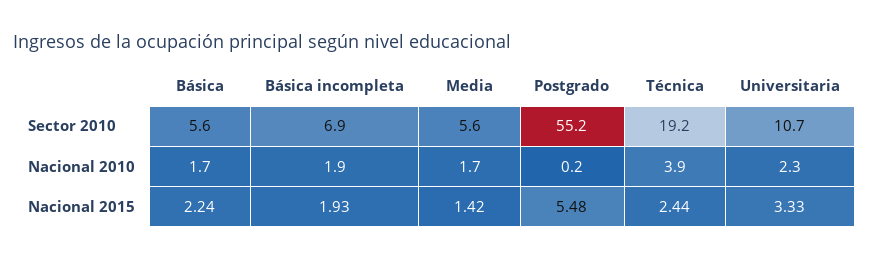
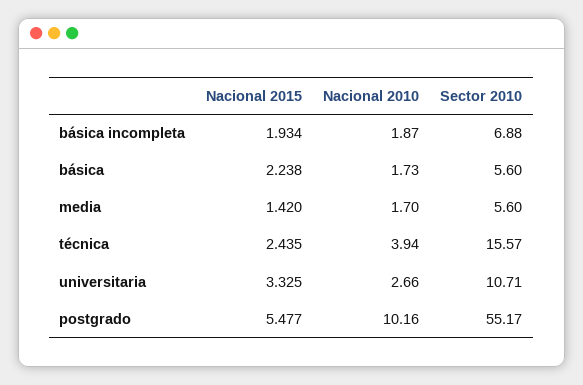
  {
    "Básica": {
      "Sector 2010": 5.6,
      "Nacional 2010": 1.73,
      "Nacional 2015": 2.238
    },
    "Básica incompleta": {
      "Sector 2010": 6.88,
      "Nacional 2010": 1.87,
      "Nacional 2015": 1.934
    },
    "Media": {
      "Sector 2010": 5.6,
      "Nacional 2010": 1.7,
      "Nacional 2015": 1.42
    },
    "Postgrado": {
      "Sector 2010": 55.17,
-     "Nacional 2010": 0.2,
+     "Nacional 2010": 10.16,
      "Nacional 2015": 5.477
    },
    "Técnica": {
-     "Sector 2010": 19.2,
+     "Sector 2010": 15.57,
      "Nacional 2010": 3.94,
      "Nacional 2015": 2.435
    },
    "Universitaria": {
      "Sector 2010": 10.71,
-     "Nacional 2010": 2.3,
+     "Nacional 2010": 2.66,
      "Nacional 2015": 3.325
    }
  }

